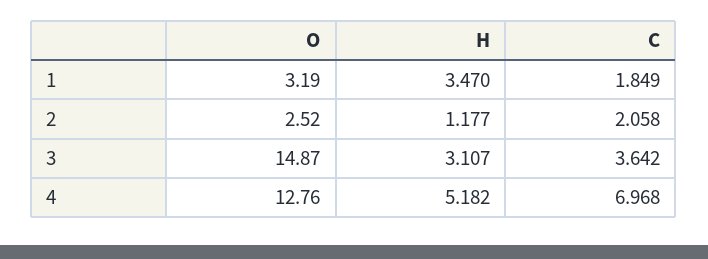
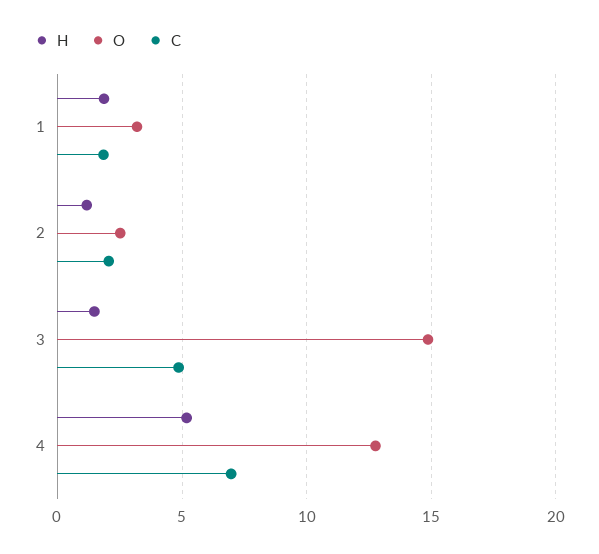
  {
    "O": {
      "1": 3.19,
      "2": 2.52,
      "3": 14.87,
      "4": 12.76
    },
    "H": {
-     "1": 3.47,
+     "1": 2,
      "2": 1.177,
-     "3": 3.107,
+     "3": 1.5,
      "4": 5.182
    },
    "C": {
      "1": 1.849,
      "2": 2.058,
-     "3": 3.642,
+     "3": 5,
      "4": 6.968
    }
  }

